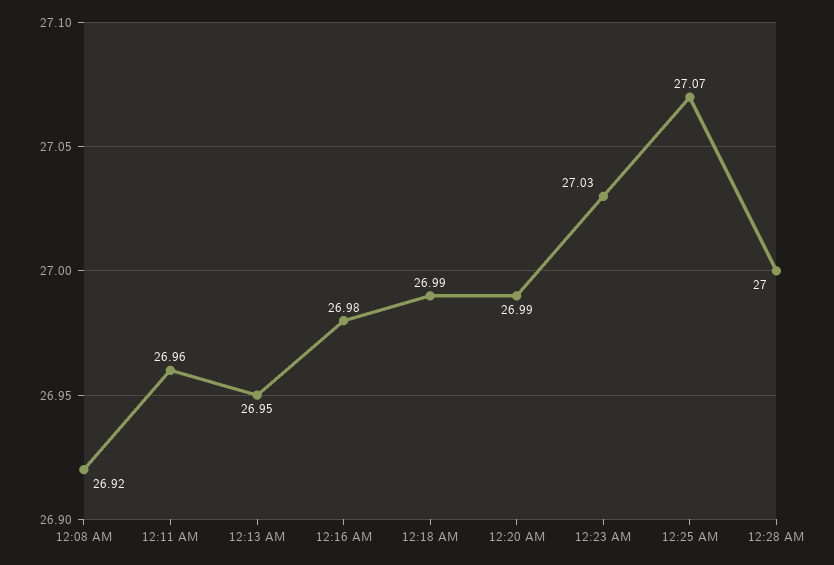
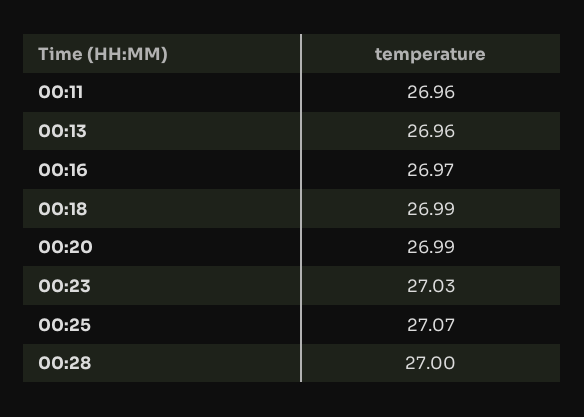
  {
-   "12:08 AM": 26.92,
    "12:11 AM": 26.96,
-   "12:13 AM": 26.95,
+   "12:13 AM": 26.96,
-   "12:16 AM": 26.98,
+   "12:16 AM": 26.97,
    "12:18 AM": 26.99,
    "12:20 AM": 26.99,
    "12:23 AM": 27.03,
    "12:25 AM": 27.07,
    "12:28 AM": 27
  }

